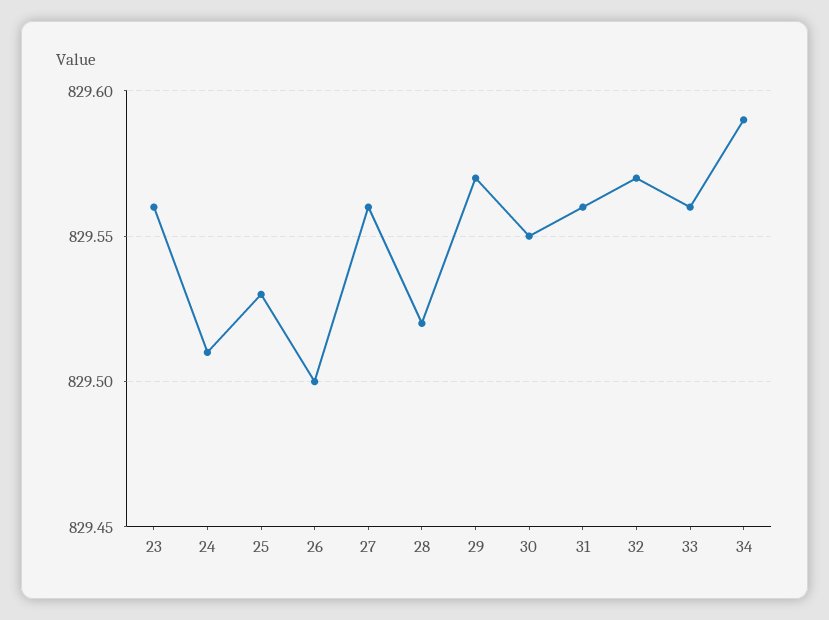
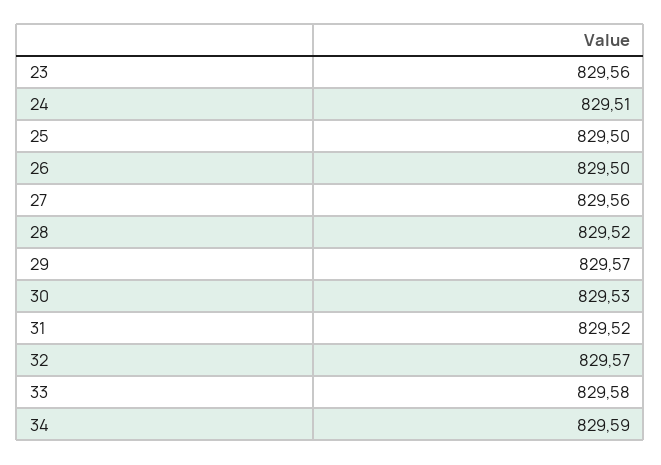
  {
    "23": 829.56,
    "24": 829.51,
-   "25": 829.53,
+   "25": 829.5,
    "26": 829.5,
    "27": 829.56,
    "28": 829.52,
    "29": 829.57,
-   "30": 829.55,
+   "30": 829.53,
-   "31": 829.56,
+   "31": 829.52,
    "32": 829.57,
-   "33": 829.56,
+   "33": 829.58,
    "34": 829.59
  }

